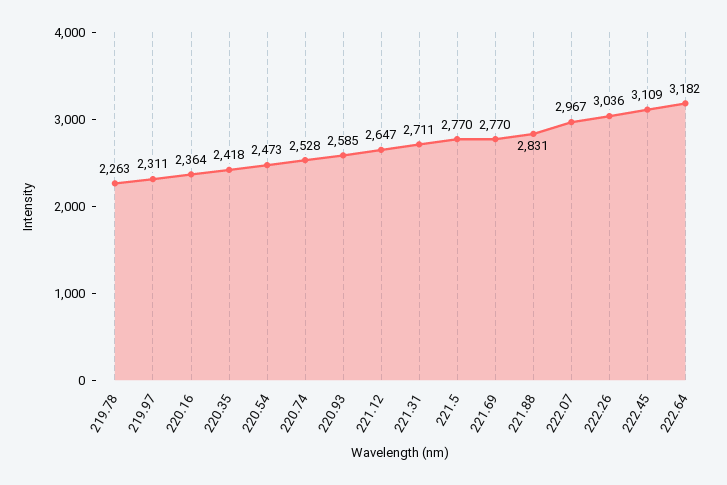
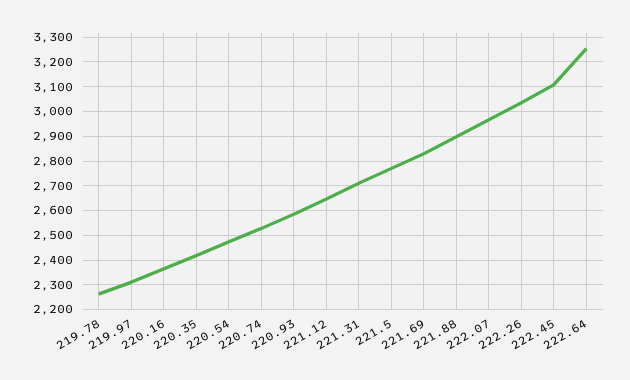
  {
    "219.78": 2263,
    "219.97": 2311,
    "220.16": 2364,
    "220.35": 2418,
    "220.54": 2473,
    "220.74": 2528,
    "220.93": 2585,
    "221.12": 2647,
    "221.31": 2711,
    "221.5": 2770,
-   "221.69": 2770,
+   "221.69": 2825,
-   "221.88": 2831,
+   "221.88": 2900,
    "222.07": 2967,
    "222.26": 3036,
    "222.45": 3109,
-   "222.64": 3182
+   "222.64": 3250
  }

